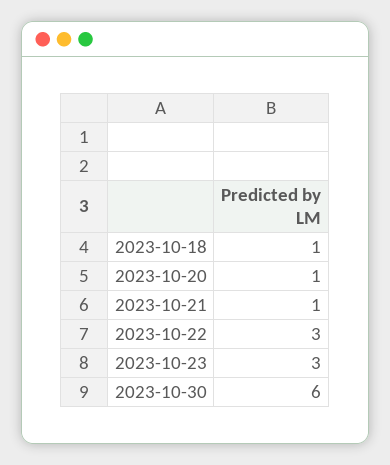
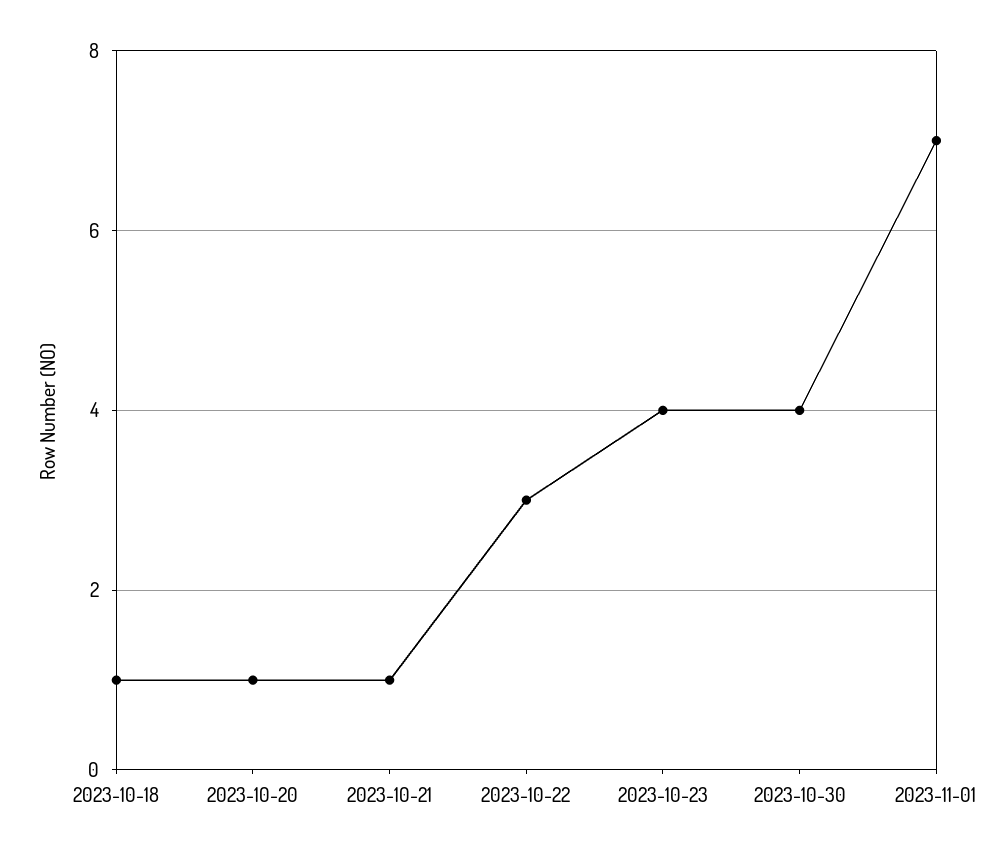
  {
    "2023-10-18": 1,
    "2023-10-20": 1,
    "2023-10-21": 1,
    "2023-10-22": 3,
-   "2023-10-23": 3,
+   "2023-10-23": 4,
-   "2023-10-30": 6
+   "2023-10-30": 4,
+   "2023-11-01": 7
  }

